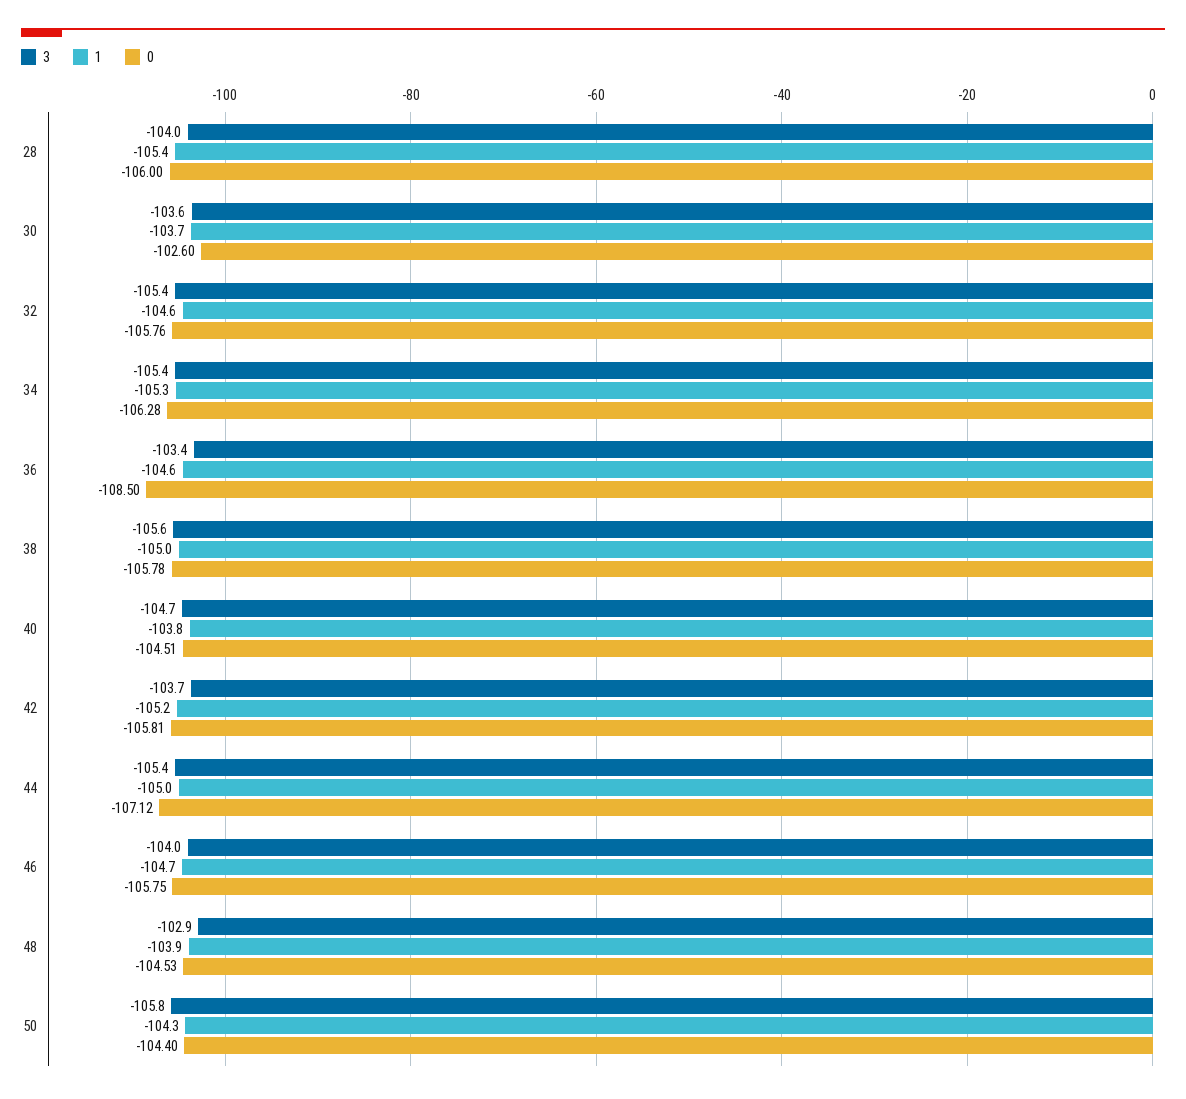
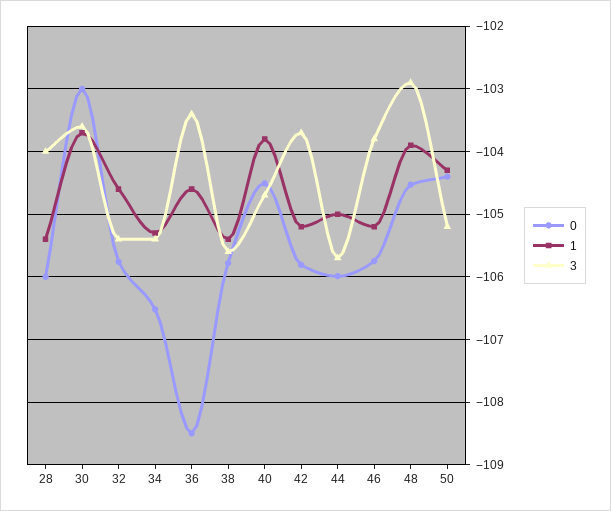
  {
    "3": {
      "28": -104,
      "30": -103.6,
      "32": -105.4,
      "34": -105.4,
      "36": -103.4,
      "38": -105.6,
      "40": -104.7,
      "42": -103.7,
-     "44": -105.4,
+     "44": -105.7,
-     "46": -104,
+     "46": -103.8,
      "48": -102.9,
-     "50": -105.8
+     "50": -105.2
    },
    "1": {
      "28": -105.4,
      "30": -103.7,
      "32": -104.6,
      "34": -105.3,
      "36": -104.6,
-     "38": -105,
+     "38": -105.4,
      "40": -103.8,
      "42": -105.2,
      "44": -105,
-     "46": -104.7,
+     "46": -105.2,
      "48": -103.9,
      "50": -104.3
    },
    "0": {
      "28": -106,
-     "30": -102.6,
+     "30": -103,
      "32": -105.76,
-     "34": -106.28,
+     "34": -106.5,
      "36": -108.5,
      "38": -105.78,
      "40": -104.51,
      "42": -105.81,
-     "44": -107.12,
+     "44": -106,
      "46": -105.75,
      "48": -104.53,
      "50": -104.4
    }
  }

